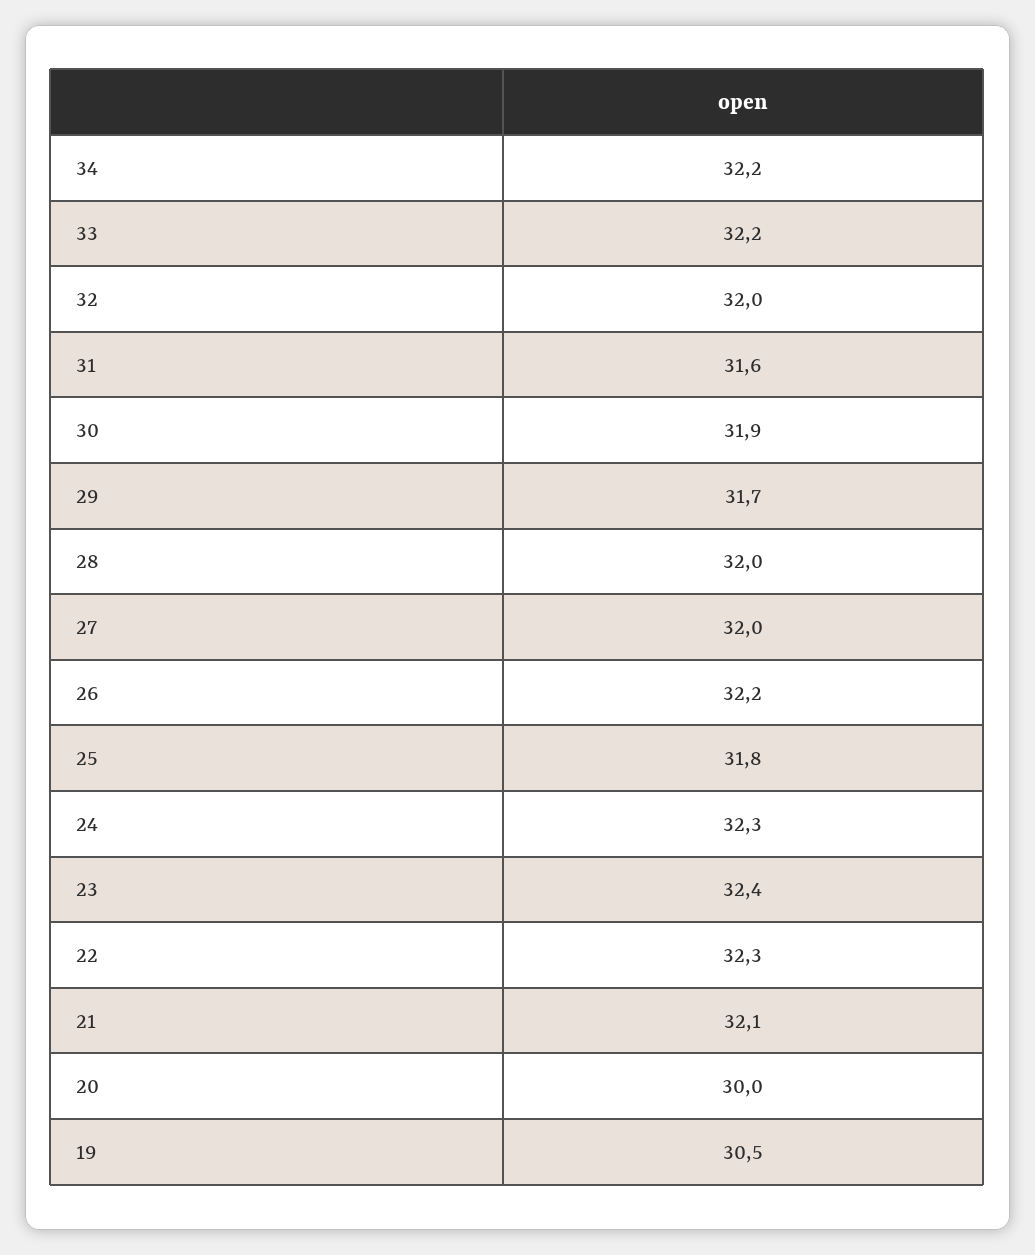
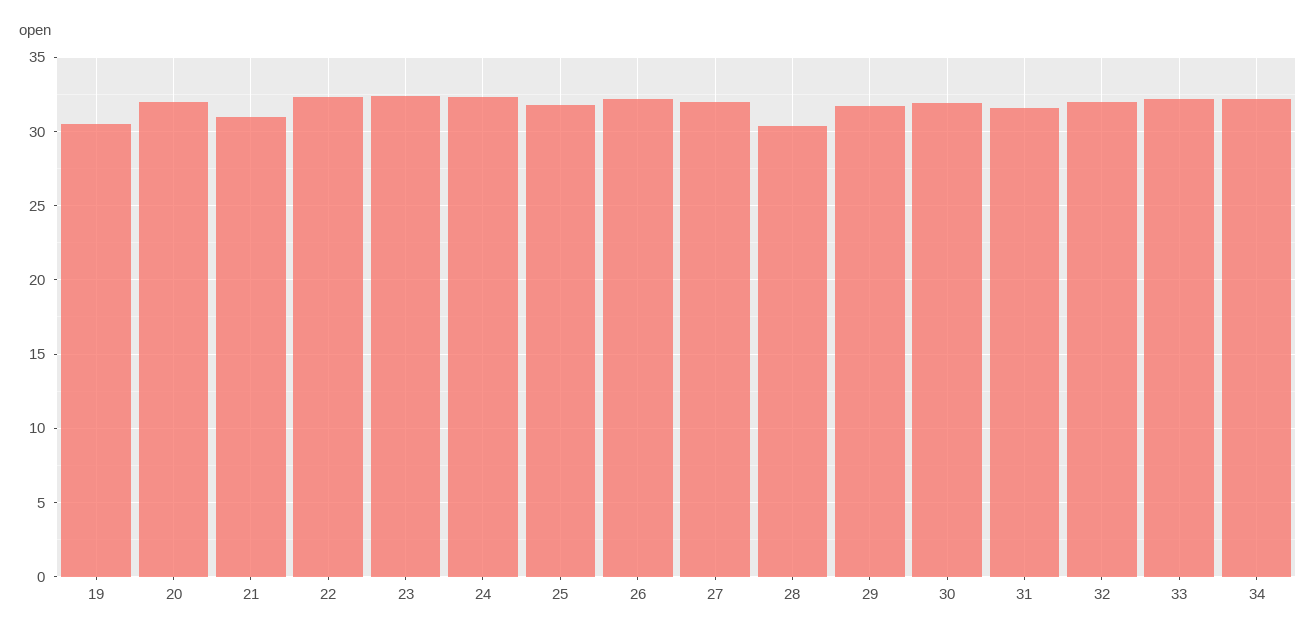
  {
    "34": 32.2,
    "33": 32.2,
    "32": 32,
    "31": 31.6,
    "30": 31.9,
    "29": 31.7,
-   "28": 32,
+   "28": 30.5,
    "27": 32,
    "26": 32.2,
    "25": 31.8,
    "24": 32.3,
    "23": 32.4,
    "22": 32.3,
-   "21": 32.1,
+   "21": 31,
-   "20": 30,
+   "20": 32,
    "19": 30.5
  }

